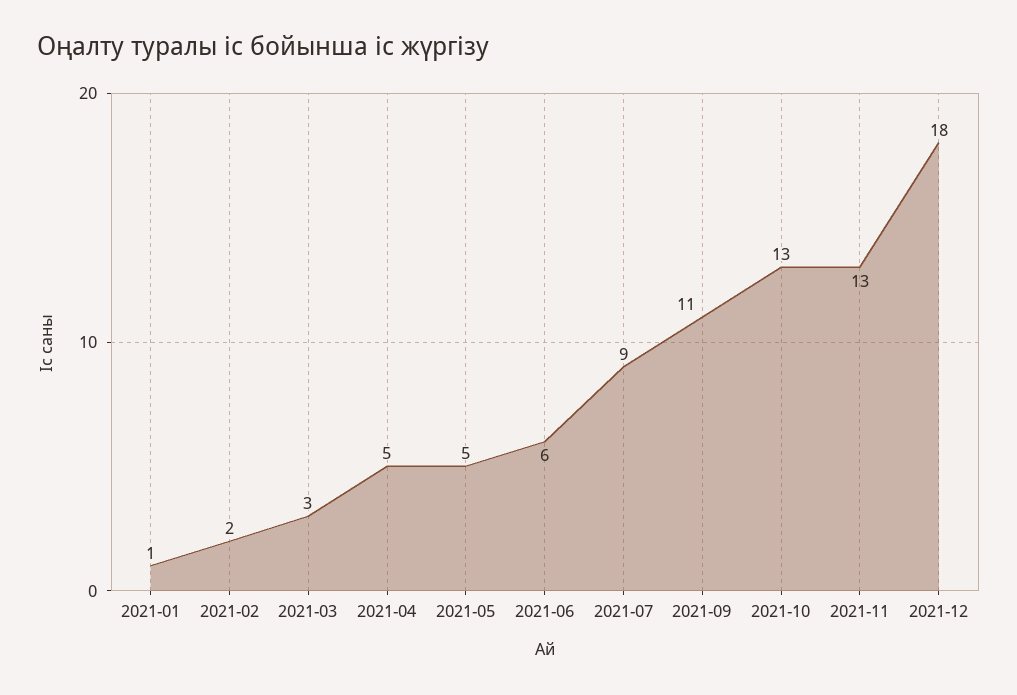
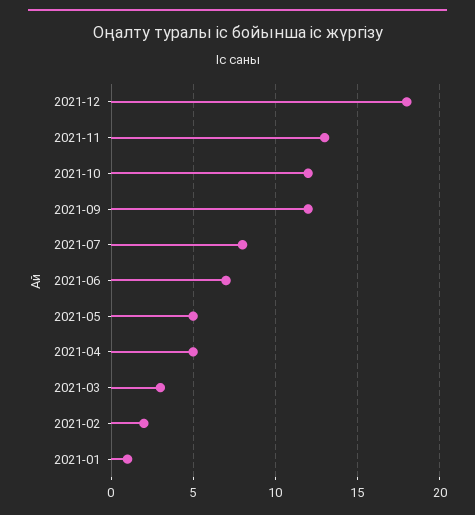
  {
    "2021-01": 1,
    "2021-02": 2,
    "2021-03": 3,
    "2021-04": 5,
    "2021-05": 5,
-   "2021-06": 6,
+   "2021-06": 7,
-   "2021-07": 9,
+   "2021-07": 8,
-   "2021-09": 11,
+   "2021-09": 12,
-   "2021-10": 13,
+   "2021-10": 12,
    "2021-11": 13,
    "2021-12": 18
  }

